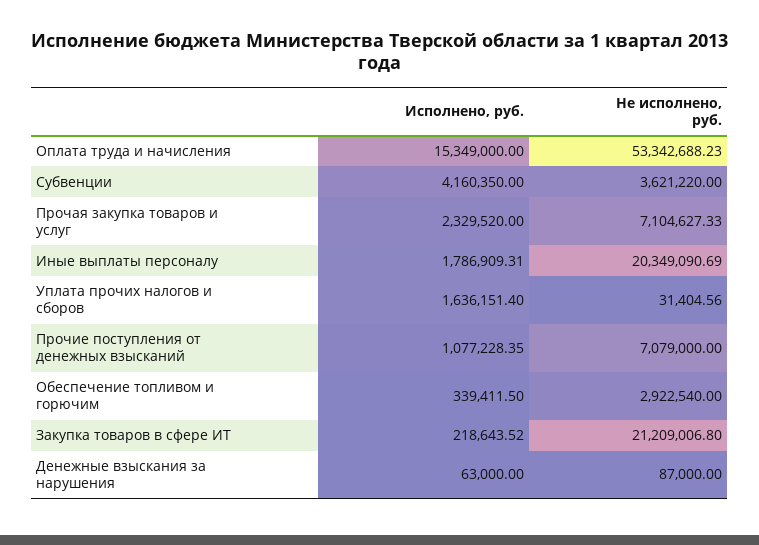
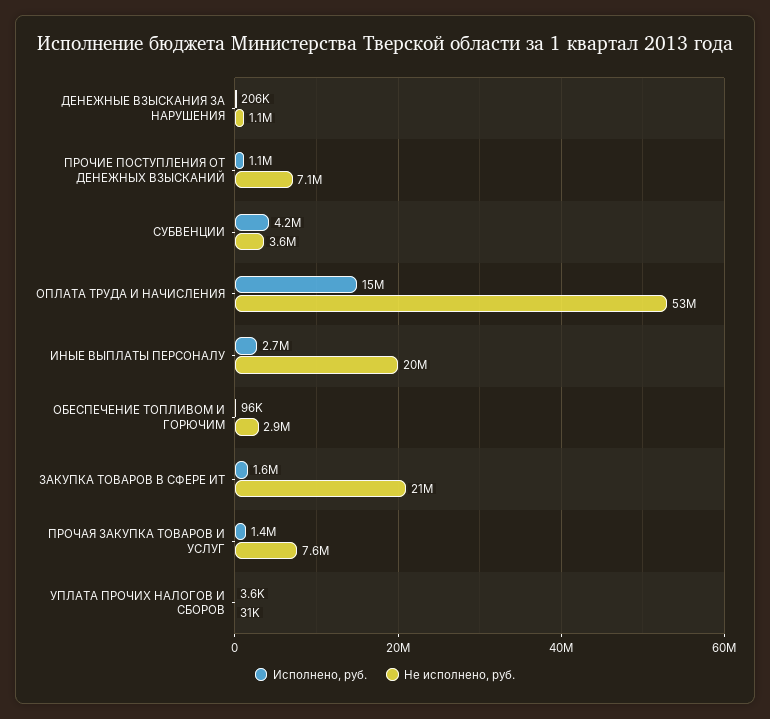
  {
    "Исполнено, руб.": {
      "Оплата труда и начисления": 15349000,
      "Субвенции": 4160350,
-     "Прочая закупка товаров и услуг": 2329520,
+     "Прочая закупка товаров и услуг": 1400000,
-     "Иные выплаты персоналу": 1786909.31,
+     "Иные выплаты персоналу": 2700000,
-     "Уплата прочих налогов и сборов": 1636151.4,
+     "Уплата прочих налогов и сборов": 3600,
      "Прочие поступления от денежных взысканий": 1077228.35,
-     "Обеспечение топливом и горючим": 339411.5,
+     "Обеспечение топливом и горючим": 96000,
-     "Закупка товаров в сфере ИТ": 218643.52,
+     "Закупка товаров в сфере ИТ": 1600000,
-     "Денежные взыскания за нарушения": 63000
+     "Денежные взыскания за нарушения": 206000
    },
    "Не исполнено, руб.": {
      "Оплата труда и начисления": 53342688.23,
      "Субвенции": 3621220,
-     "Прочая закупка товаров и услуг": 7104627.33,
+     "Прочая закупка товаров и услуг": 7600000,
      "Иные выплаты персоналу": 20349090.69,
      "Уплата прочих налогов и сборов": 31404.56,
      "Прочие поступления от денежных взысканий": 7079000,
      "Обеспечение топливом и горючим": 2922540,
      "Закупка товаров в сфере ИТ": 21209006.8,
-     "Денежные взыскания за нарушения": 87000
+     "Денежные взыскания за нарушения": 1100000
    }
  }

